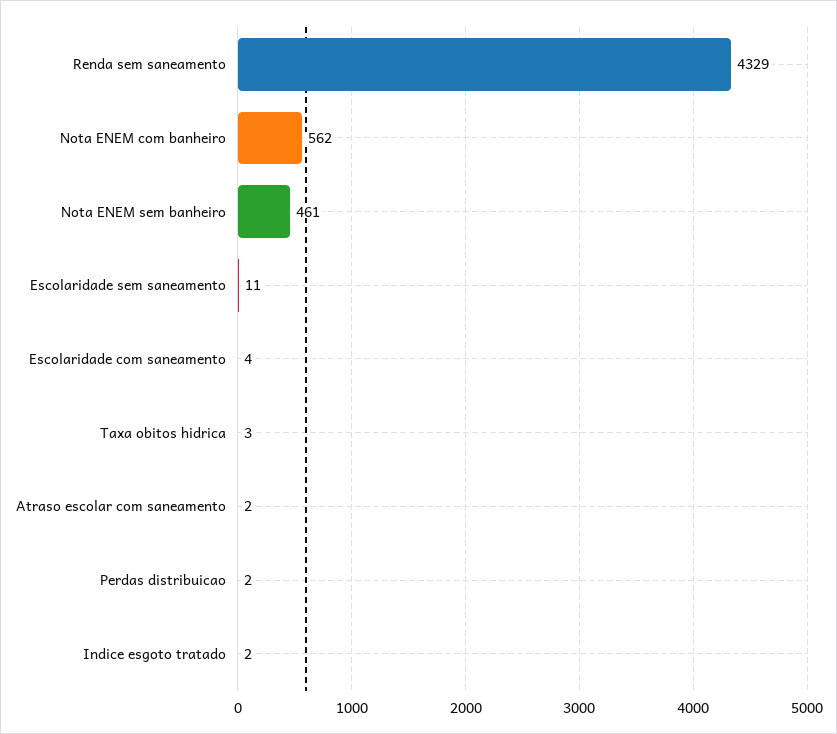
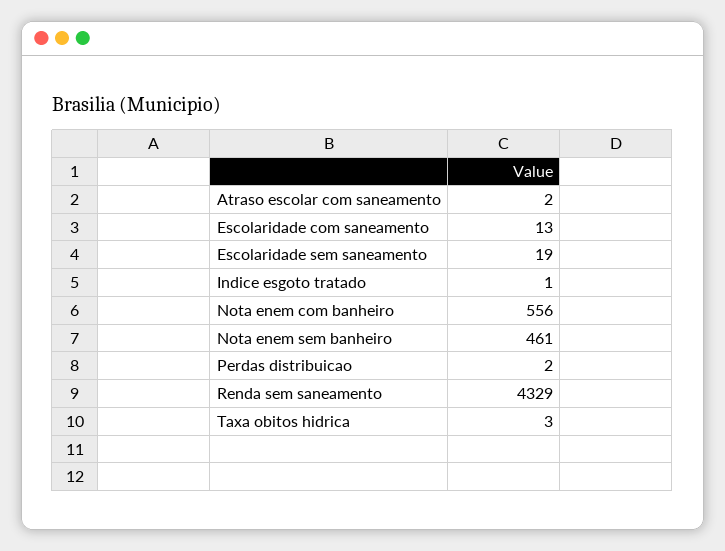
  {
    "Renda sem saneamento": 4329,
-   "Nota ENEM com banheiro": 562,
+   "Nota ENEM com banheiro": 556,
    "Nota ENEM sem banheiro": 461,
-   "Escolaridade sem saneamento": 11,
+   "Escolaridade sem saneamento": 19,
-   "Escolaridade com saneamento": 4,
+   "Escolaridade com saneamento": 13,
    "Taxa obitos hidrica": 3,
    "Atraso escolar com saneamento": 2,
    "Perdas distribuicao": 2,
-   "Indice esgoto tratado": 2
+   "Indice esgoto tratado": 1
  }

